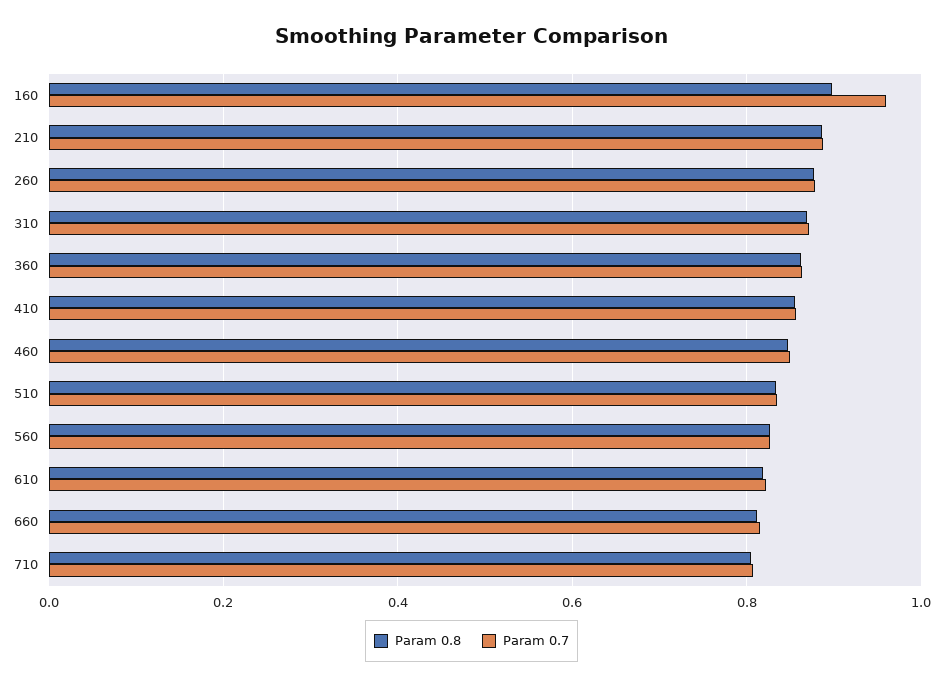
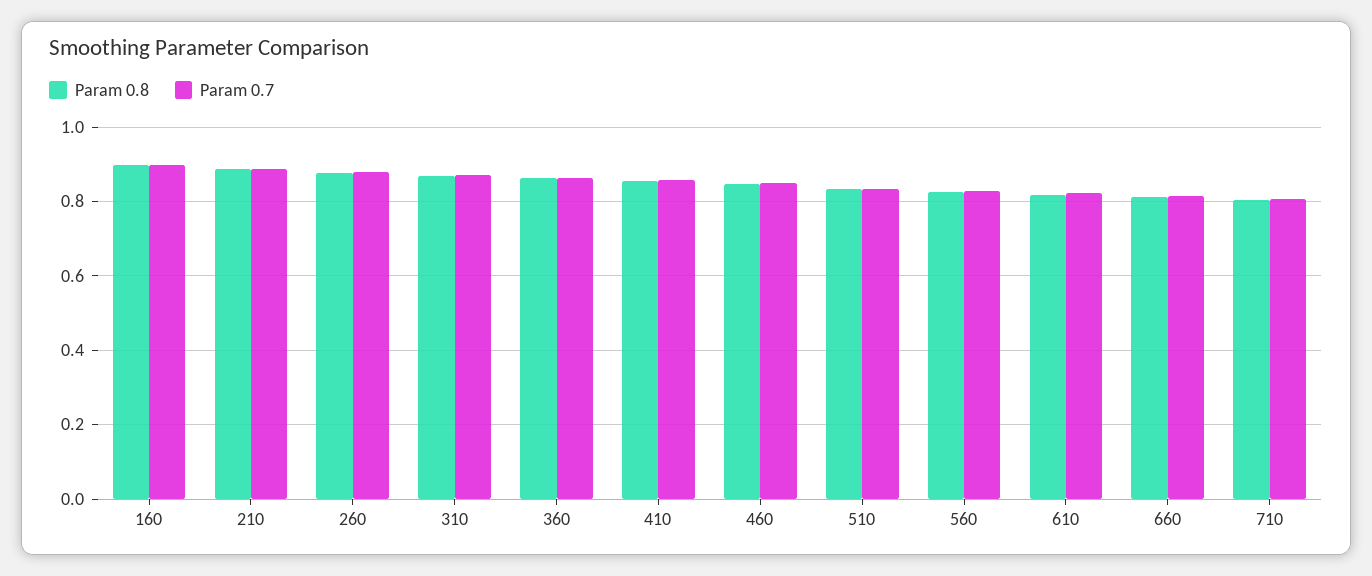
  {
    "Param 0.8": {
      "160": 0.9,
      "210": 0.88,
      "260": 0.88,
      "310": 0.86,
      "360": 0.86,
      "410": 0.86,
      "460": 0.84,
      "510": 0.84,
      "560": 0.82,
      "610": 0.82,
      "660": 0.82,
      "710": 0.8
    },
    "Param 0.7": {
-     "160": 0.96,
+     "160": 0.9,
      "210": 0.88,
      "260": 0.88,
      "310": 0.88,
      "360": 0.86,
      "410": 0.86,
      "460": 0.84,
      "510": 0.84,
      "560": 0.82,
      "610": 0.82,
      "660": 0.82,
      "710": 0.8
    }
  }

